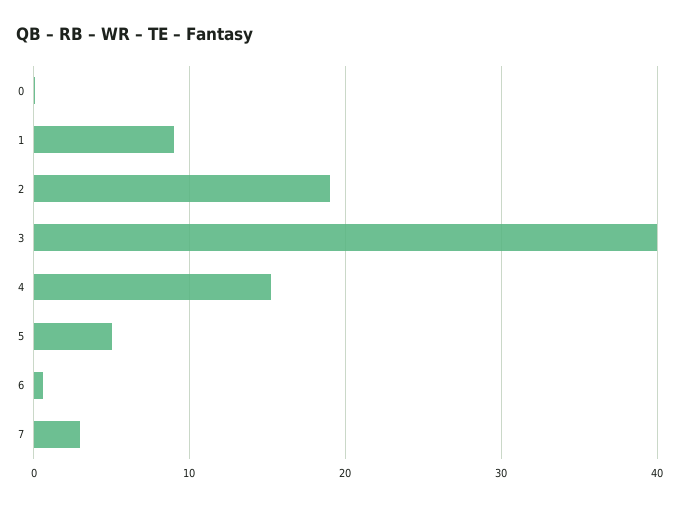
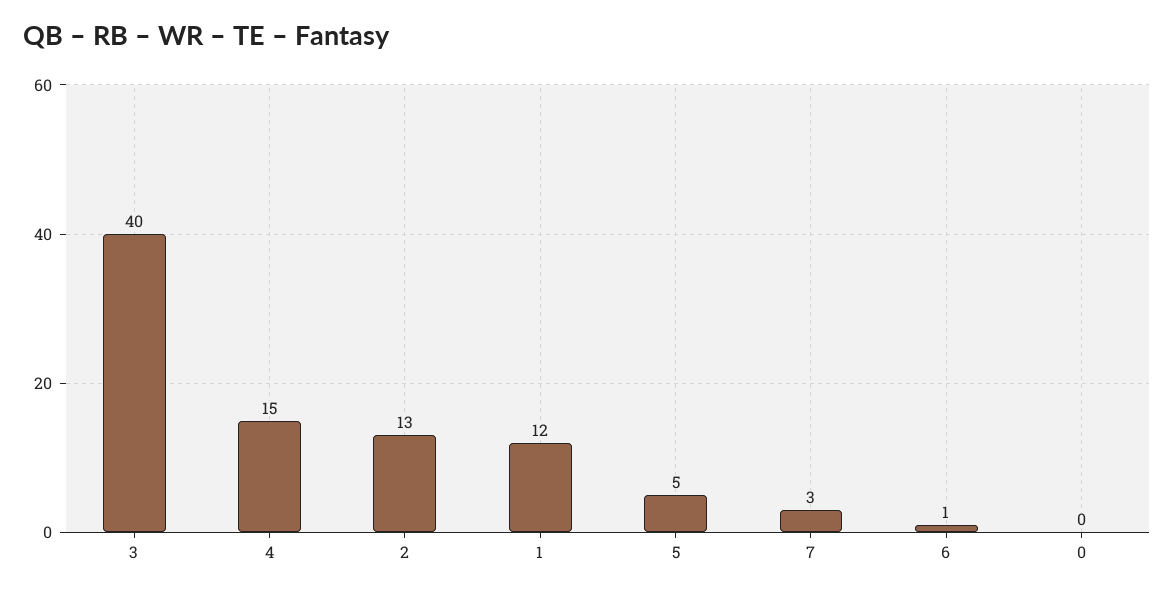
  {
    "0": 0,
-   "1": 9,
+   "1": 12,
-   "2": 19,
+   "2": 13,
    "3": 40,
    "4": 15,
    "5": 5,
    "6": 1,
    "7": 3
  }

